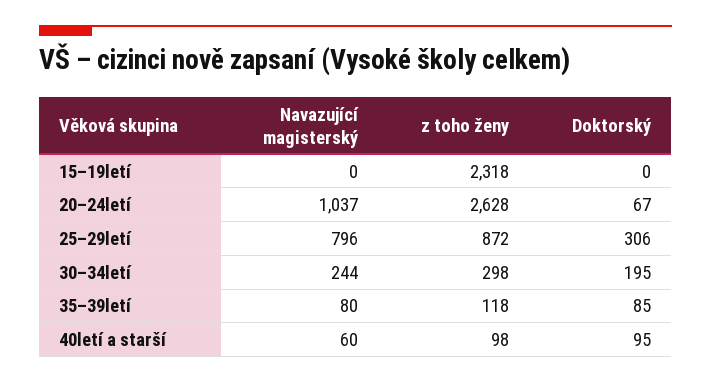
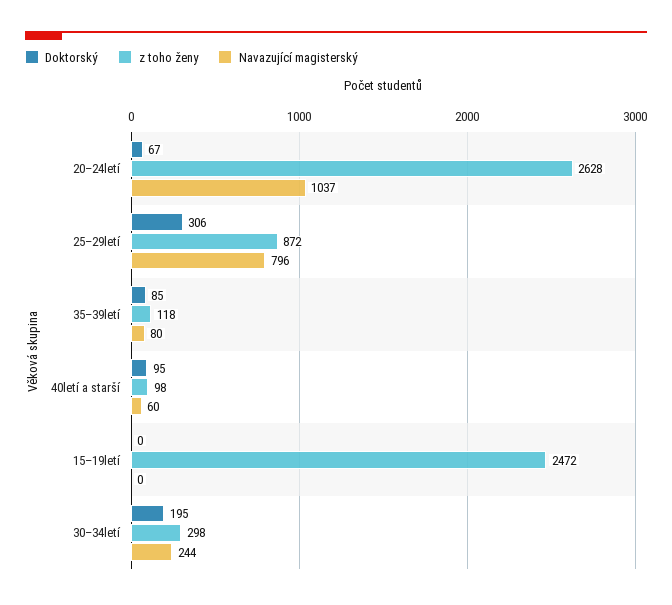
  {
    "Navazující magisterský": {
      "15–19letí": 0,
      "20–24letí": 1037,
      "25–29letí": 796,
      "30–34letí": 244,
      "35–39letí": 80,
      "40letí a starší": 60
    },
    "z toho ženy": {
-     "15–19letí": 2318,
+     "15–19letí": 2472,
      "20–24letí": 2628,
      "25–29letí": 872,
      "30–34letí": 298,
      "35–39letí": 118,
      "40letí a starší": 98
    },
    "Doktorský": {
      "15–19letí": 0,
      "20–24letí": 67,
      "25–29letí": 306,
      "30–34letí": 195,
      "35–39letí": 85,
      "40letí a starší": 95
    }
  }

